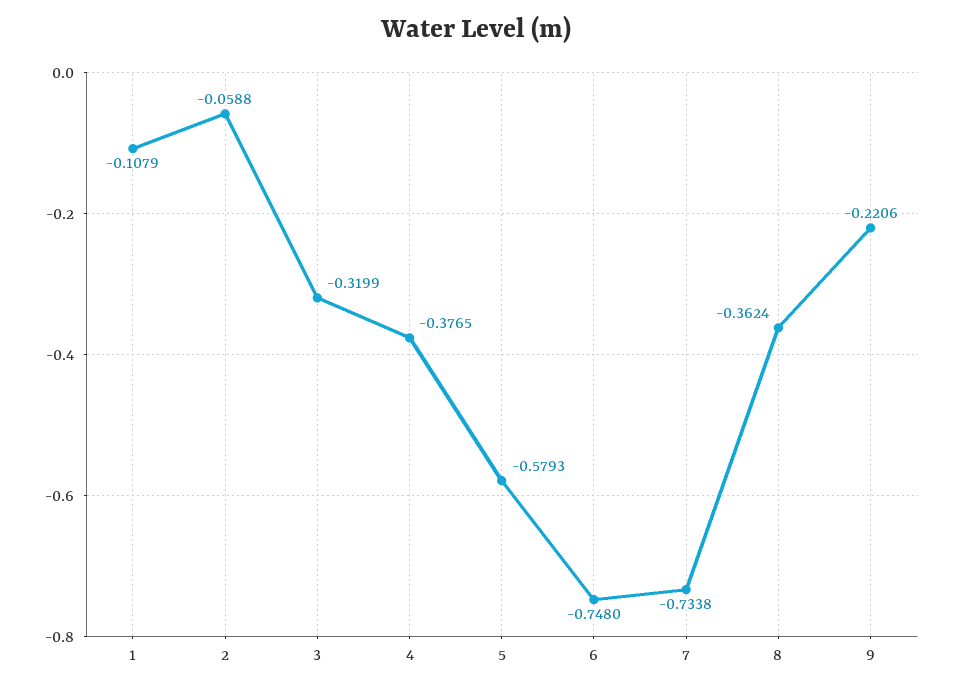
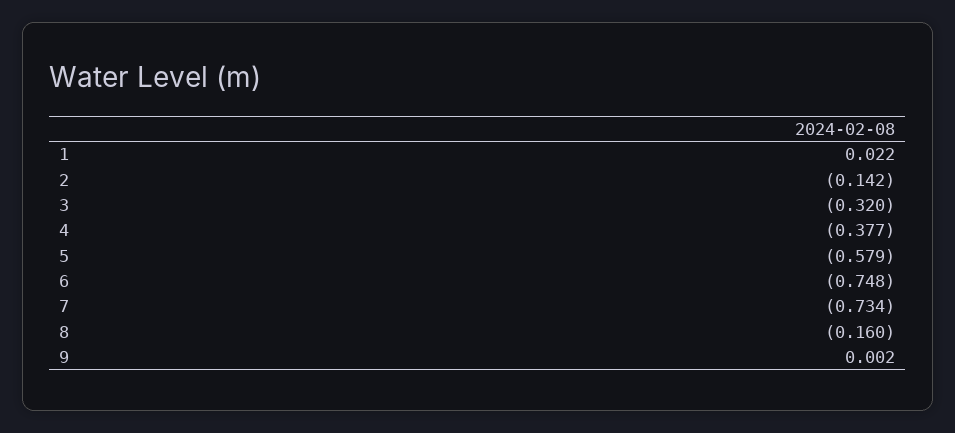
  {
-   "1": -0.1079,
+   "1": 0.022,
-   "2": -0.0588,
+   "2": -0.142,
    "3": -0.3199,
    "4": -0.3765,
    "5": -0.5793,
    "6": -0.748,
    "7": -0.7338,
-   "8": -0.3624,
+   "8": -0.16,
-   "9": -0.2206
+   "9": 0.002
  }

